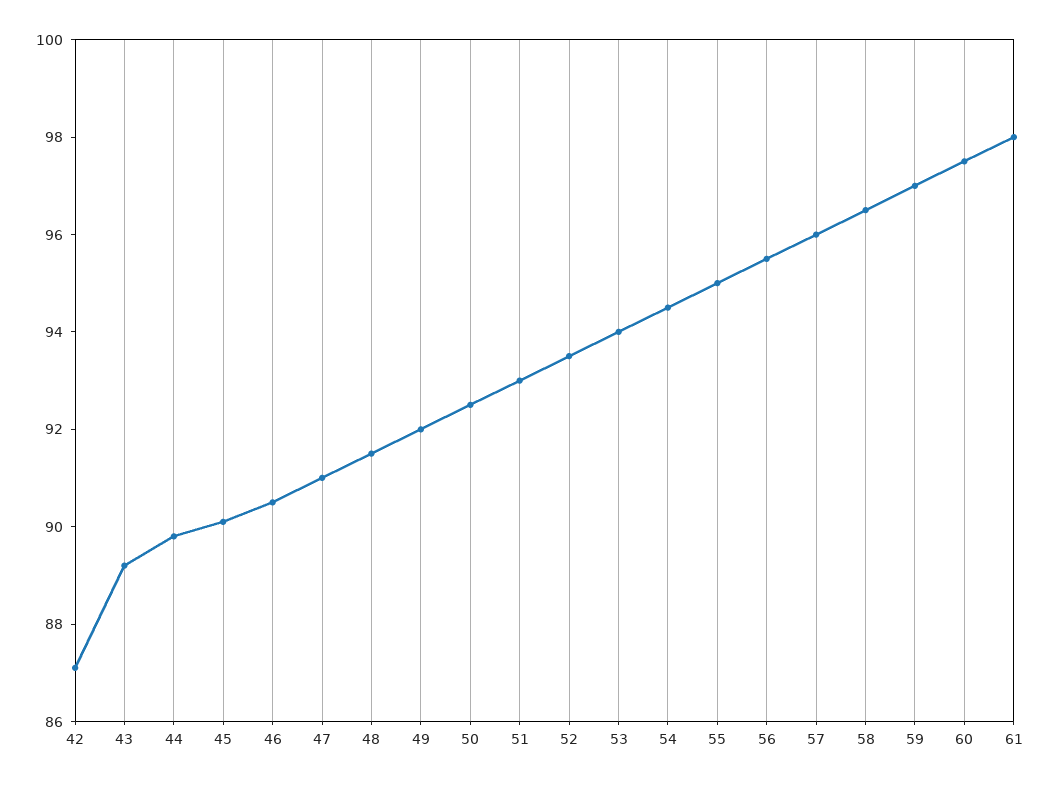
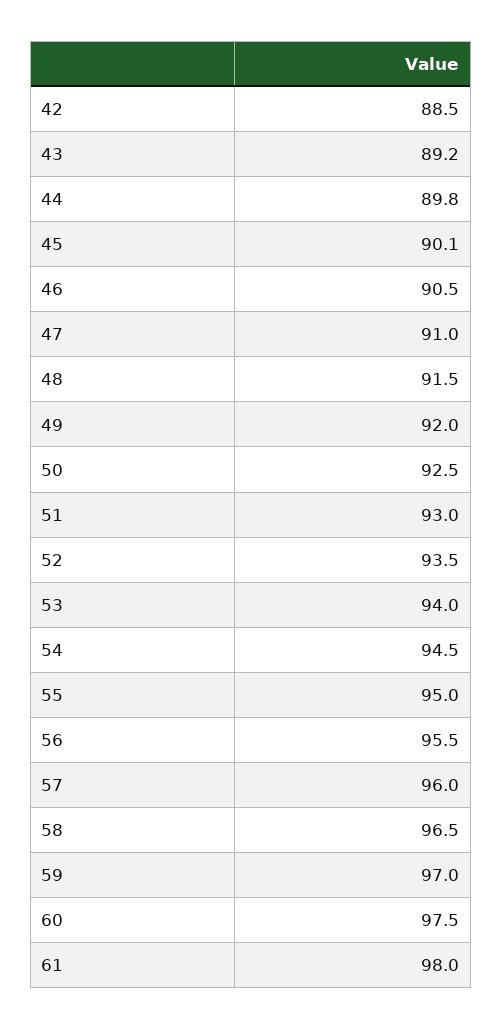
  {
-   "42": 87,
+   "42": 88.5,
    "43": 89.2,
    "44": 89.8,
    "45": 90.1,
    "46": 90.5,
    "47": 91,
    "48": 91.5,
    "49": 92,
    "50": 92.5,
    "51": 93,
    "52": 93.5,
    "53": 94,
    "54": 94.5,
    "55": 95,
    "56": 95.5,
    "57": 96,
    "58": 96.5,
    "59": 97,
    "60": 97.5,
    "61": 98
  }

